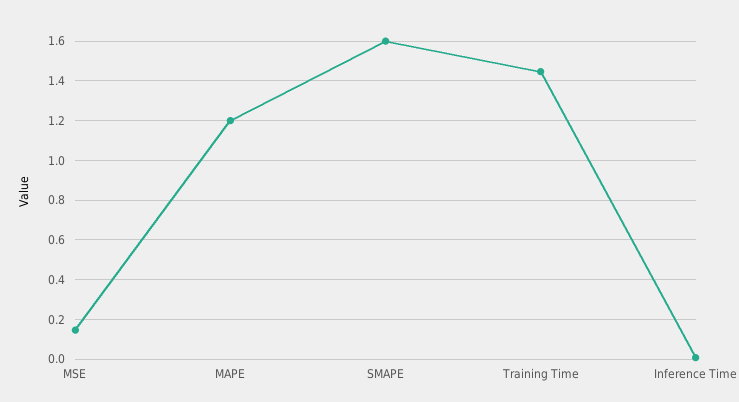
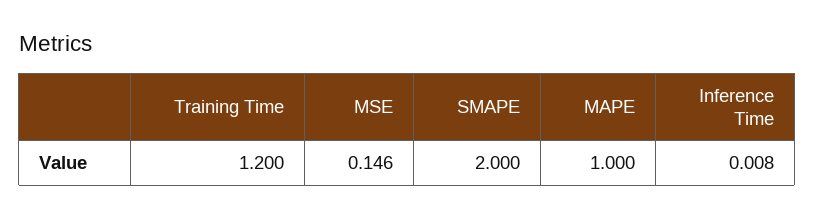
  {
    "MSE": 0.146,
-   "MAPE": 1.2,
+   "MAPE": 1,
-   "SMAPE": 1.6,
+   "SMAPE": 2,
-   "Training Time": 1.45,
+   "Training Time": 1.2,
    "Inference Time": 0.008
  }

